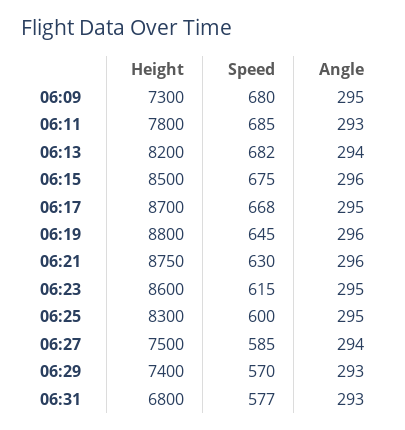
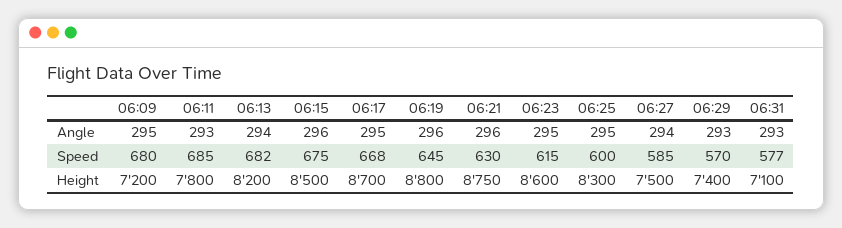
  {
    "Height": {
-     "06:09": 7300,
+     "06:09": 7200,
      "06:11": 7800,
      "06:13": 8200,
      "06:15": 8500,
      "06:17": 8700,
      "06:19": 8800,
      "06:21": 8750,
      "06:23": 8600,
      "06:25": 8300,
      "06:27": 7500,
      "06:29": 7400,
-     "06:31": 6800
+     "06:31": 7100
    },
    "Speed": {
      "06:09": 680,
      "06:11": 685,
      "06:13": 682,
      "06:15": 675,
      "06:17": 668,
      "06:19": 645,
      "06:21": 630,
      "06:23": 615,
      "06:25": 600,
      "06:27": 585,
      "06:29": 570,
      "06:31": 577
    },
    "Angle": {
      "06:09": 295,
      "06:11": 293,
      "06:13": 294,
      "06:15": 296,
      "06:17": 295,
      "06:19": 296,
      "06:21": 296,
      "06:23": 295,
      "06:25": 295,
      "06:27": 294,
      "06:29": 293,
      "06:31": 293
    }
  }

